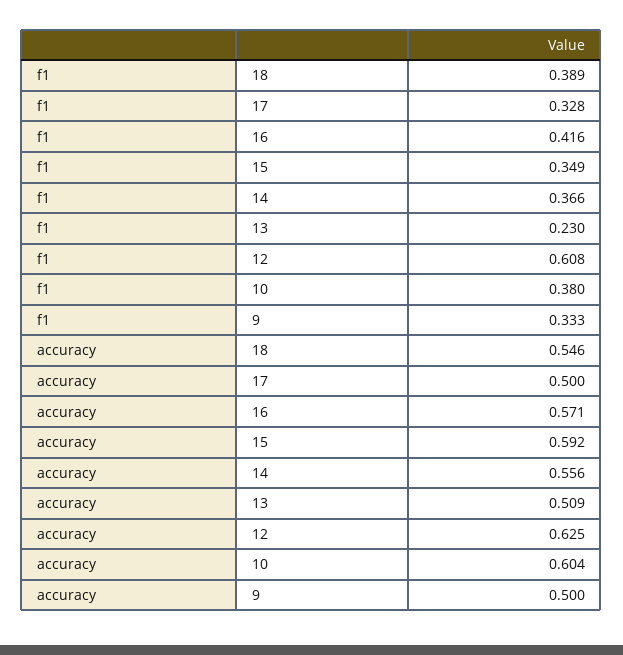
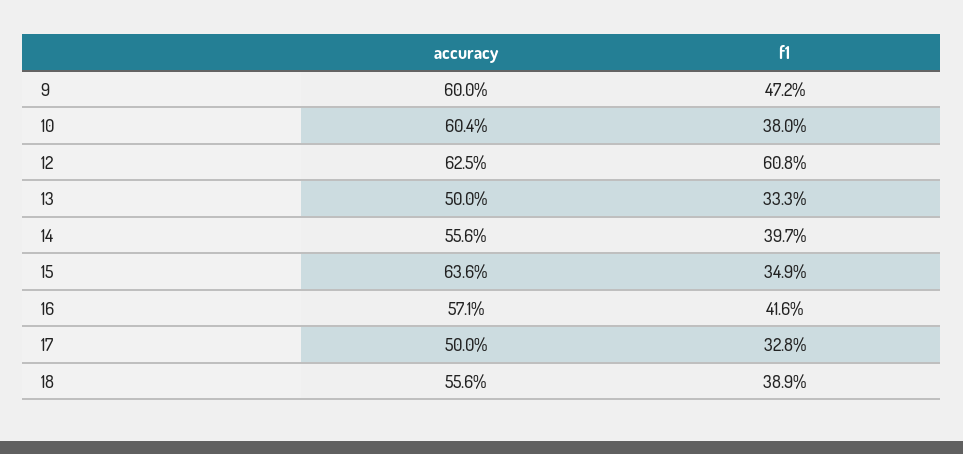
  {
    "f1": {
      "18": 0.389,
      "17": 0.328,
      "16": 0.416,
      "15": 0.349,
-     "14": 0.366,
+     "14": 0.397,
-     "13": 0.23,
+     "13": 0.333,
      "12": 0.608,
      "10": 0.38,
-     "9": 0.333
+     "9": 0.472
    },
    "accuracy": {
-     "18": 0.546,
+     "18": 0.556,
      "17": 0.5,
      "16": 0.571,
-     "15": 0.592,
+     "15": 0.636,
      "14": 0.556,
-     "13": 0.509,
+     "13": 0.5,
      "12": 0.625,
      "10": 0.604,
-     "9": 0.5
+     "9": 0.6
    }
  }

